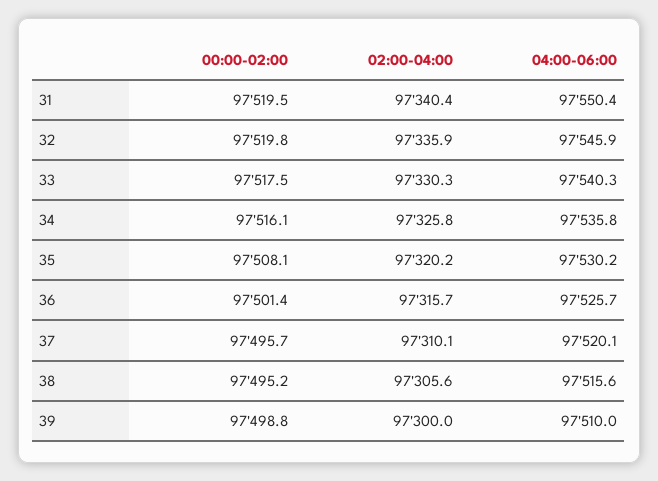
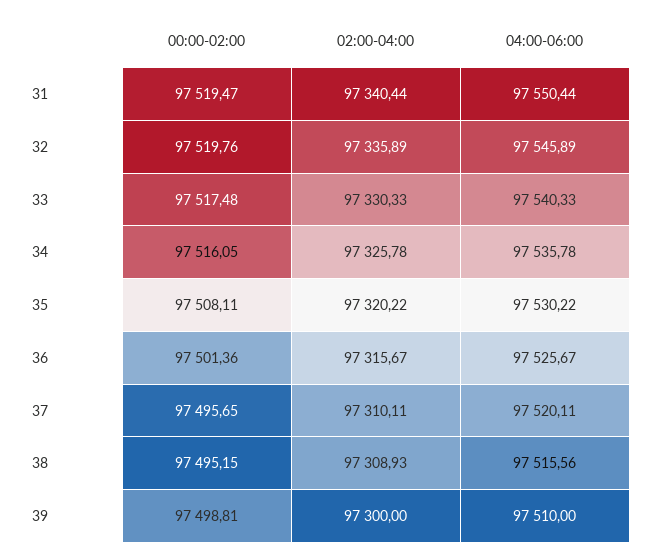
  {
    "00:00-02:00": {
      "31": 97519.47,
      "32": 97519.76,
      "33": 97517.48,
      "34": 97516.05,
      "35": 97508.11,
      "36": 97501.36,
      "37": 97495.65,
      "38": 97495.15,
      "39": 97498.81
    },
    "02:00-04:00": {
      "31": 97340.44,
      "32": 97335.89,
      "33": 97330.33,
      "34": 97325.78,
      "35": 97320.22,
      "36": 97315.67,
      "37": 97310.11,
-     "38": 97305.6,
+     "38": 97308.93,
      "39": 97300
    },
    "04:00-06:00": {
      "31": 97550.44,
      "32": 97545.89,
      "33": 97540.33,
      "34": 97535.78,
      "35": 97530.22,
      "36": 97525.67,
      "37": 97520.11,
      "38": 97515.56,
      "39": 97510
    }
  }

